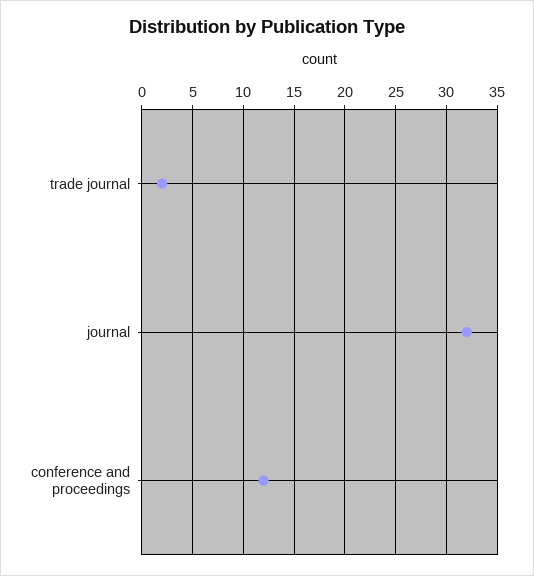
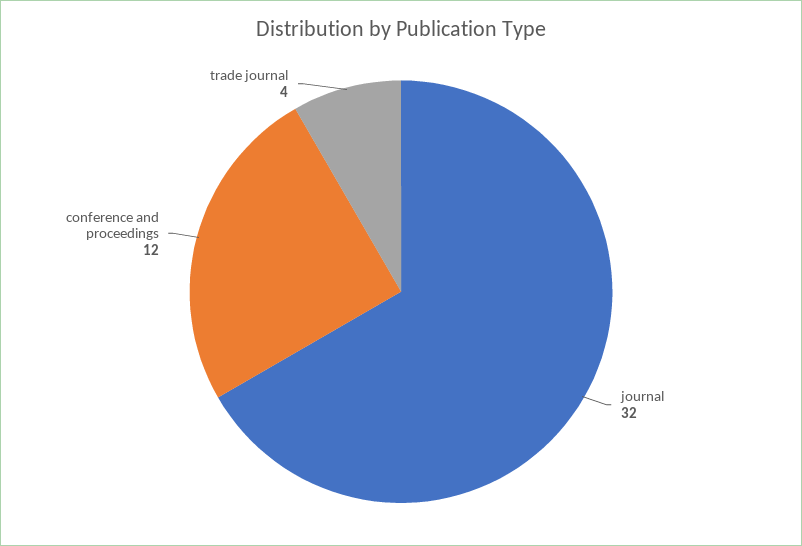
  {
-   "trade journal": 2,
+   "trade journal": 4,
    "journal": 32,
    "conference and proceedings": 12
  }

